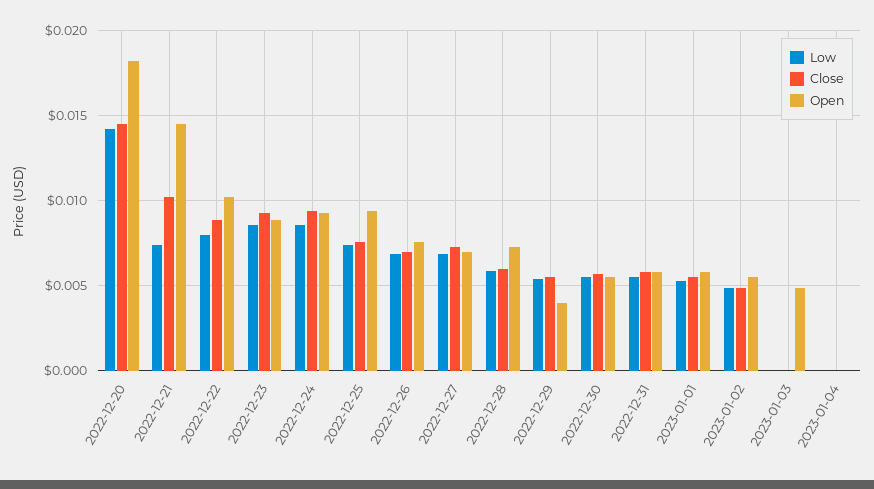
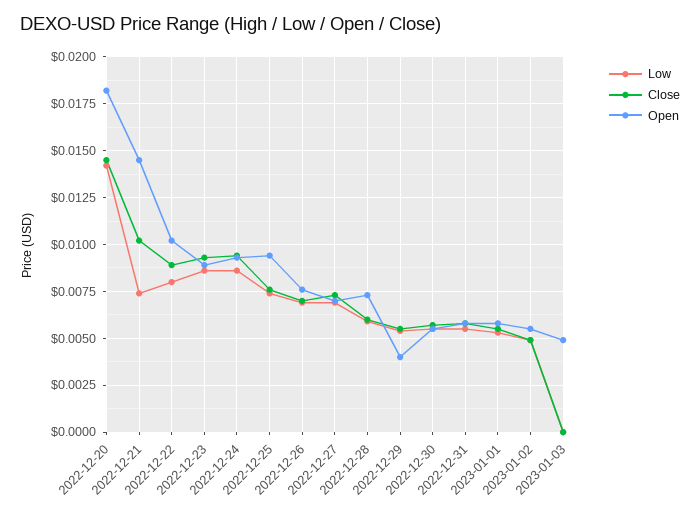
  {
    "Low": {
      "2022-12-20": 0.014,
      "2022-12-21": 0.0075,
      "2022-12-22": 0.008,
      "2022-12-23": 0.0085,
      "2022-12-24": 0.0085,
      "2022-12-25": 0.0075,
      "2022-12-26": 0.007,
      "2022-12-27": 0.007,
      "2022-12-28": 0.006,
      "2022-12-29": 0.0055,
      "2022-12-30": 0.0055,
      "2022-12-31": 0.0055,
      "2023-01-01": 0.0055,
      "2023-01-02": 0.005,
-     "2023-01-03": 0,
+     "2023-01-03": 0
-     "2023-01-04": 0
    },
    "Close": {
      "2022-12-20": 0.0145,
      "2022-12-21": 0.01,
      "2022-12-22": 0.009,
      "2022-12-23": 0.0095,
      "2022-12-24": 0.0095,
      "2022-12-25": 0.0075,
      "2022-12-26": 0.007,
      "2022-12-27": 0.0075,
      "2022-12-28": 0.006,
      "2022-12-29": 0.0055,
      "2022-12-30": 0.0055,
      "2022-12-31": 0.006,
      "2023-01-01": 0.0055,
      "2023-01-02": 0.005,
-     "2023-01-03": 0,
+     "2023-01-03": 0
-     "2023-01-04": 0
    },
    "Open": {
      "2022-12-20": 0.018,
      "2022-12-21": 0.0145,
      "2022-12-22": 0.01,
      "2022-12-23": 0.009,
      "2022-12-24": 0.0095,
      "2022-12-25": 0.0095,
      "2022-12-26": 0.0075,
      "2022-12-27": 0.007,
      "2022-12-28": 0.0075,
      "2022-12-29": 0.004,
      "2022-12-30": 0.0055,
      "2022-12-31": 0.006,
      "2023-01-01": 0.006,
      "2023-01-02": 0.0055,
-     "2023-01-03": 0.005,
+     "2023-01-03": 0.005
-     "2023-01-04": 0
    }
  }

